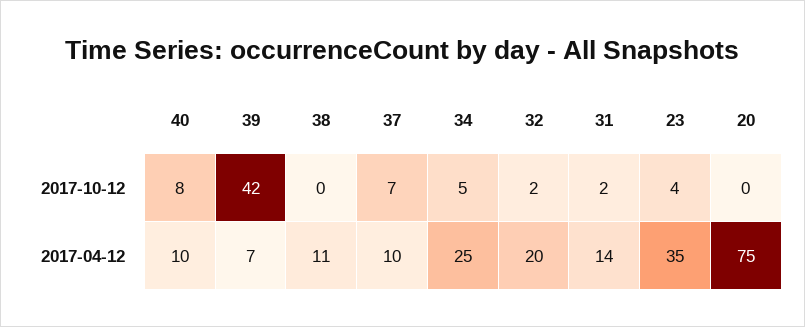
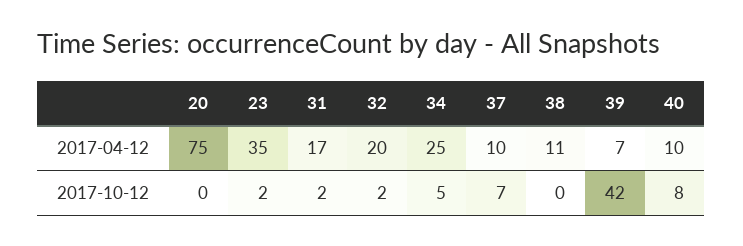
  {
    "40": {
      "2017-10-12": 8,
      "2017-04-12": 10
    },
    "39": {
      "2017-10-12": 42,
      "2017-04-12": 7
    },
    "38": {
      "2017-10-12": 0,
      "2017-04-12": 11
    },
    "37": {
      "2017-10-12": 7,
      "2017-04-12": 10
    },
    "34": {
      "2017-10-12": 5,
      "2017-04-12": 25
    },
    "32": {
      "2017-10-12": 2,
      "2017-04-12": 20
    },
    "31": {
      "2017-10-12": 2,
-     "2017-04-12": 14
+     "2017-04-12": 17
    },
    "23": {
-     "2017-10-12": 4,
+     "2017-10-12": 2,
      "2017-04-12": 35
    },
    "20": {
      "2017-10-12": 0,
      "2017-04-12": 75
    }
  }

